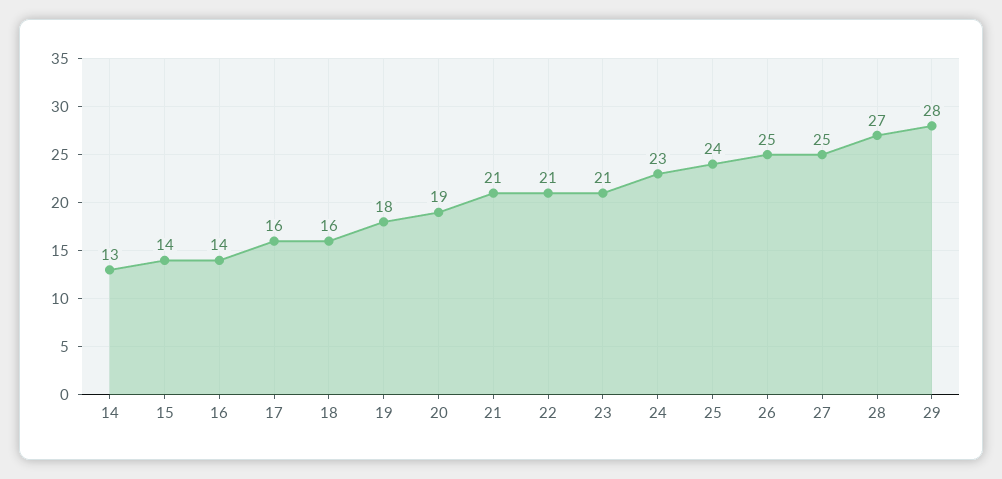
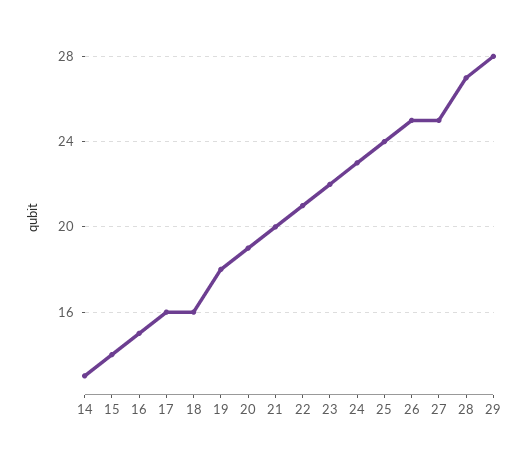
  {
    "14": 13,
    "15": 14,
-   "16": 14,
+   "16": 15,
    "17": 16,
    "18": 16,
    "19": 18,
    "20": 19,
-   "21": 21,
+   "21": 20,
    "22": 21,
-   "23": 21,
+   "23": 22,
    "24": 23,
    "25": 24,
    "26": 25,
    "27": 25,
    "28": 27,
    "29": 28
  }

